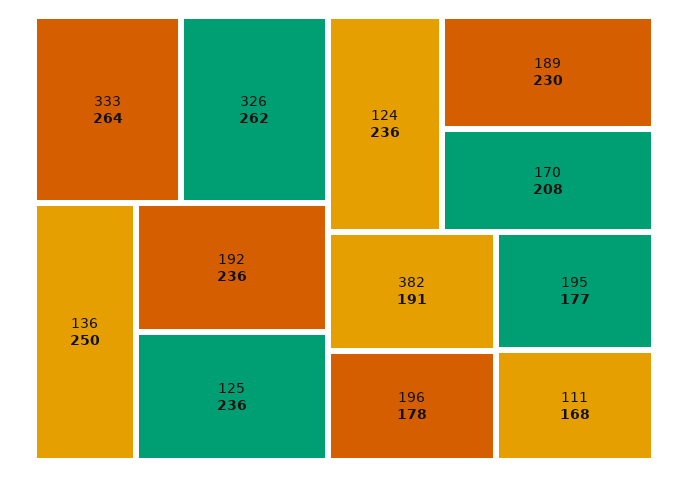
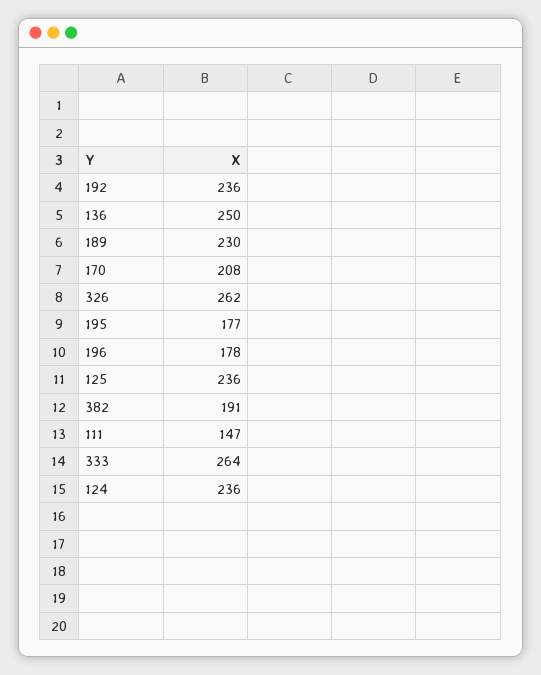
  {
    "333": 264,
    "326": 262,
    "136": 250,
    "192": 236,
    "125": 236,
    "124": 236,
    "189": 230,
    "170": 208,
    "382": 191,
    "196": 178,
    "195": 177,
-   "111": 168
+   "111": 147
  }

